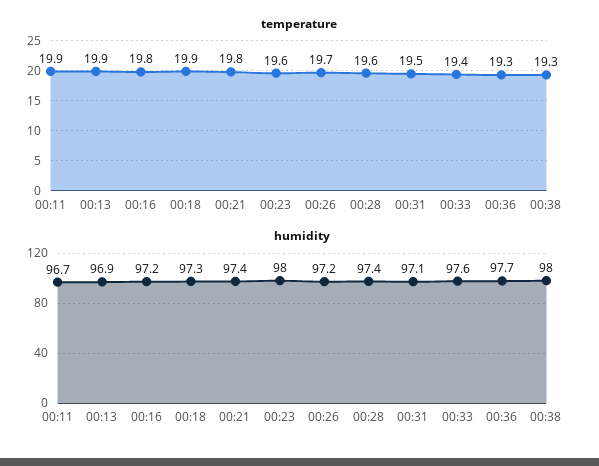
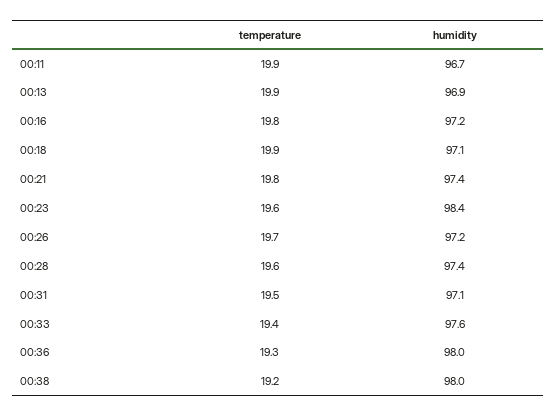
  {
    "temperature": {
      "00:11": 19.9,
      "00:13": 19.9,
      "00:16": 19.8,
      "00:18": 19.9,
      "00:21": 19.8,
      "00:23": 19.6,
      "00:26": 19.7,
      "00:28": 19.6,
      "00:31": 19.5,
      "00:33": 19.4,
      "00:36": 19.3,
-     "00:38": 19.3
+     "00:38": 19.2
    },
    "humidity": {
      "00:11": 96.7,
      "00:13": 96.9,
      "00:16": 97.2,
-     "00:18": 97.3,
+     "00:18": 97.1,
      "00:21": 97.4,
-     "00:23": 98,
+     "00:23": 98.4,
      "00:26": 97.2,
      "00:28": 97.4,
      "00:31": 97.1,
      "00:33": 97.6,
-     "00:36": 97.7,
+     "00:36": 98,
      "00:38": 98
    }
  }

